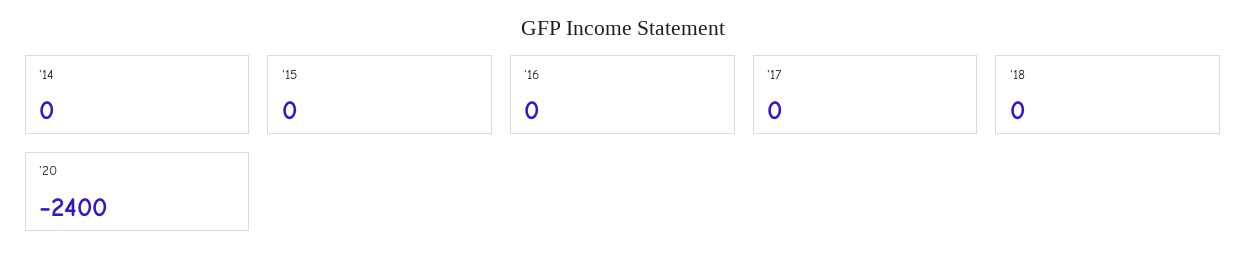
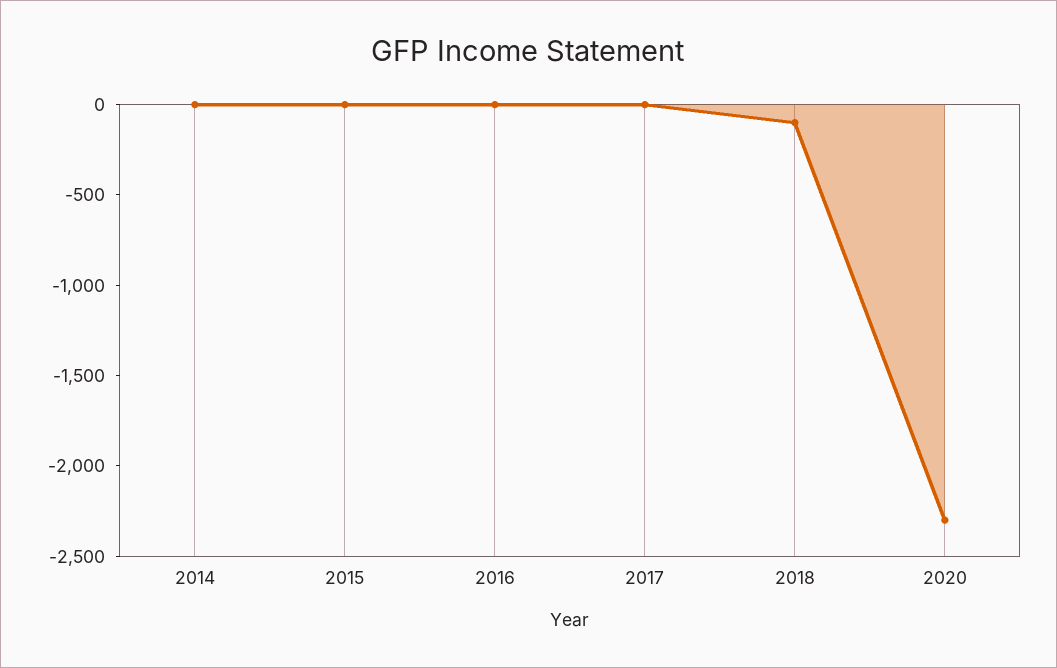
  {
    "'14": 0,
    "'15": 0,
    "'16": 0,
    "'17": 0,
-   "'18": 0,
+   "'18": -100,
-   "'20": -2400
+   "'20": -2300
  }

